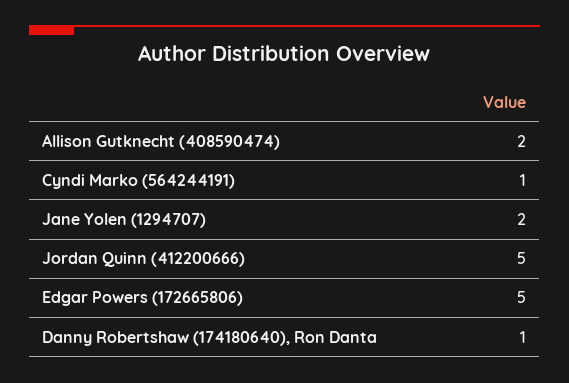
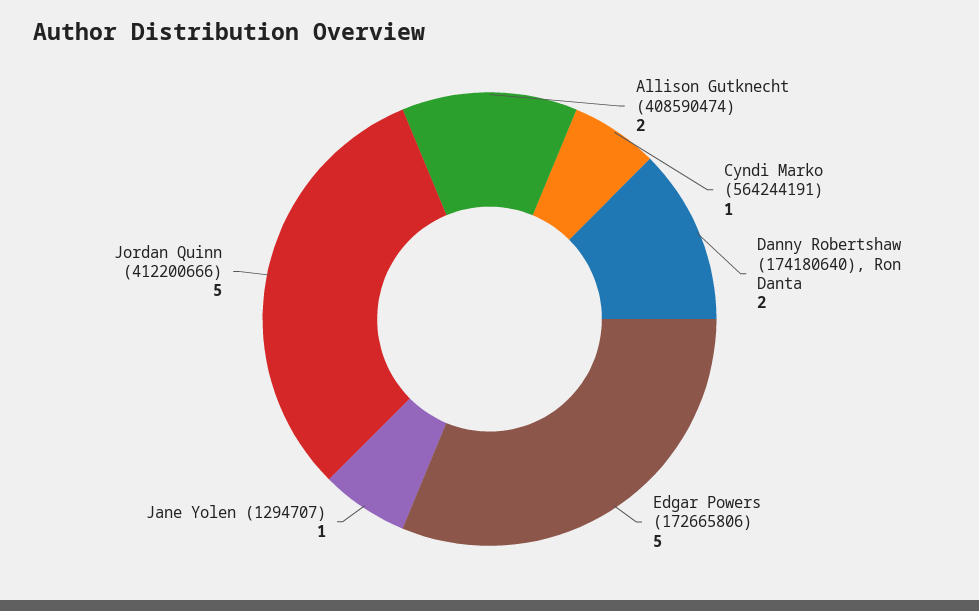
  {
    "Allison Gutknecht (408590474)": 2,
    "Cyndi Marko (564244191)": 1,
-   "Jane Yolen (1294707)": 2,
+   "Jane Yolen (1294707)": 1,
    "Jordan Quinn (412200666)": 5,
    "Edgar Powers (172665806)": 5,
-   "Danny Robertshaw (174180640), Ron Danta": 1
+   "Danny Robertshaw (174180640), Ron Danta": 2
  }

